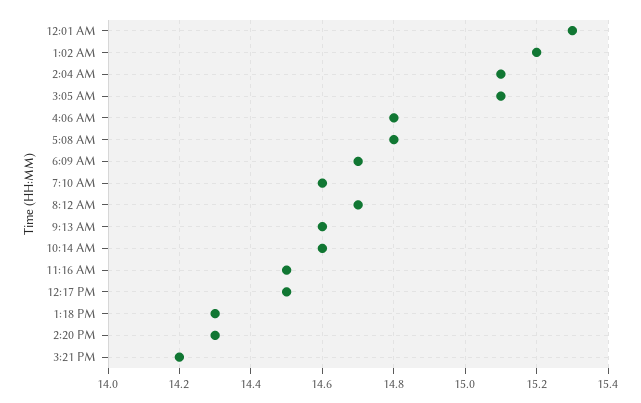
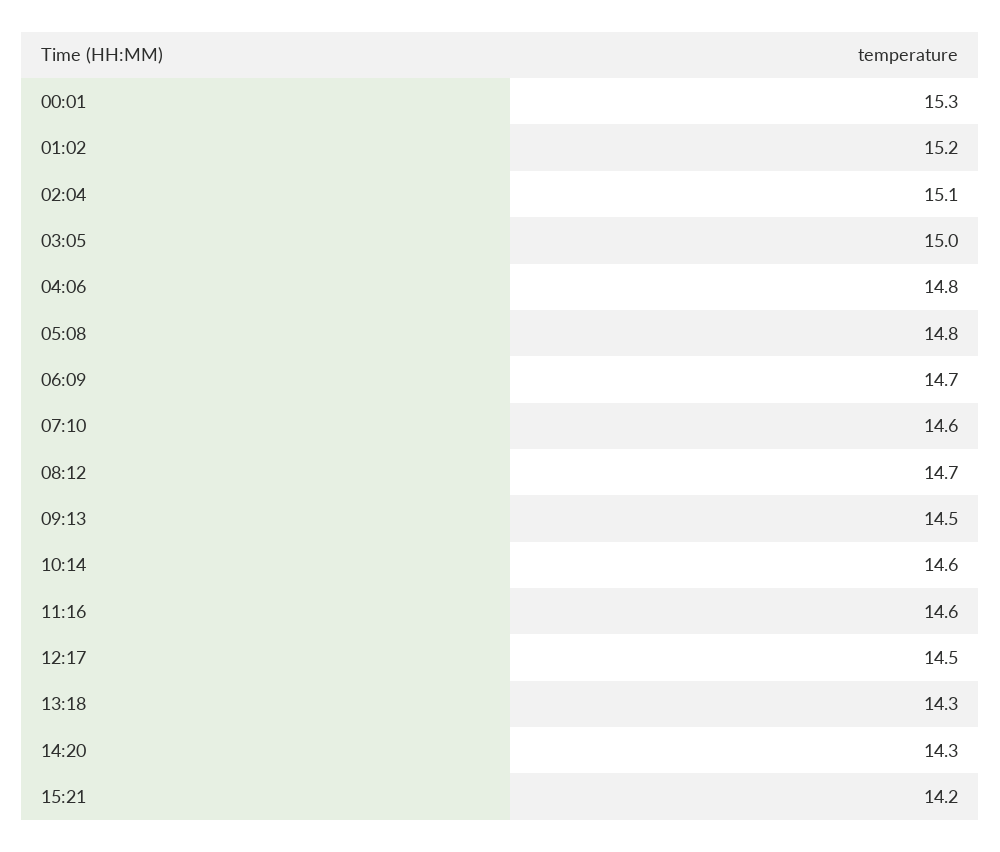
  {
    "12:01 AM": 15.3,
    "1:02 AM": 15.2,
    "2:04 AM": 15.1,
-   "3:05 AM": 15.1,
+   "3:05 AM": 15,
    "4:06 AM": 14.8,
    "5:08 AM": 14.8,
    "6:09 AM": 14.7,
    "7:10 AM": 14.6,
    "8:12 AM": 14.7,
-   "9:13 AM": 14.6,
+   "9:13 AM": 14.5,
    "10:14 AM": 14.6,
-   "11:16 AM": 14.5,
+   "11:16 AM": 14.6,
    "12:17 PM": 14.5,
    "1:18 PM": 14.3,
    "2:20 PM": 14.3,
    "3:21 PM": 14.2
  }

